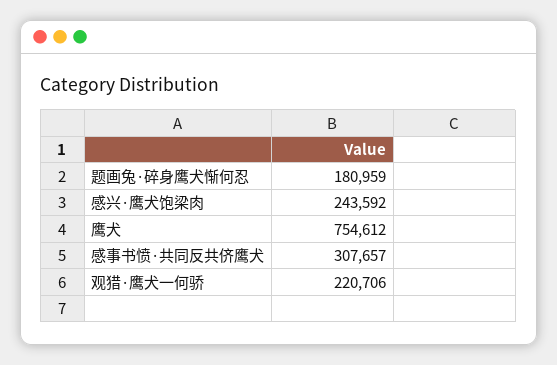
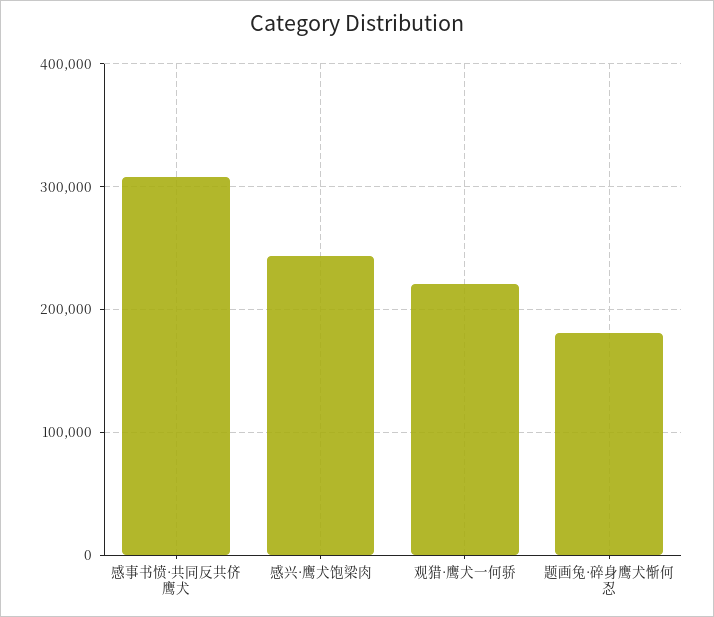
  {
    "题画兔·碎身鹰犬惭何忍": 180959,
    "感兴·鹰犬饱梁肉": 243592,
-   "鹰犬": 754612,
    "感事书愤·共同反共侪鹰犬": 307657,
    "观猎·鹰犬一何骄": 220706
  }

